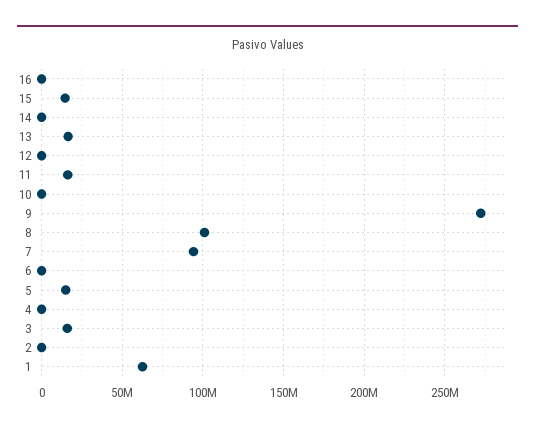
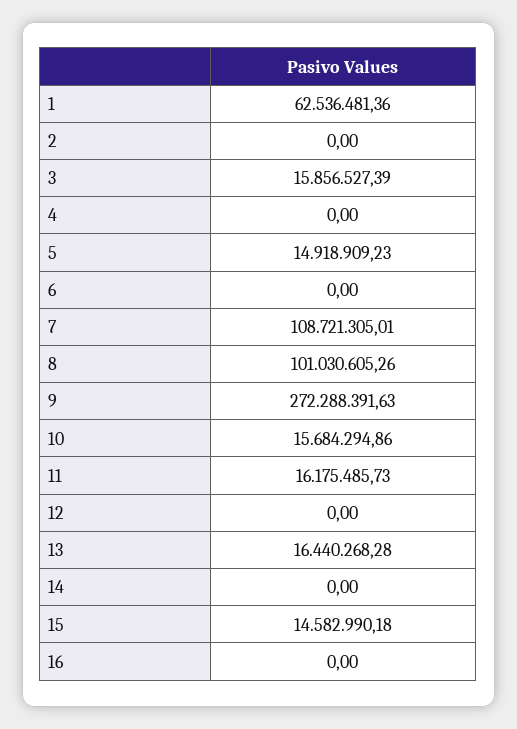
  {
    "16": 0,
    "15": 14582990.18,
    "14": 0,
    "13": 16440268.28,
    "12": 0,
    "11": 16175485.73,
-   "10": 0,
+   "10": 15684294.86,
    "9": 272288391.63,
    "8": 101030605.26,
-   "7": 95000000,
+   "7": 108721305.01,
    "6": 0,
    "5": 14918909.23,
    "4": 0,
    "3": 15856527.39,
    "2": 0,
    "1": 62536481.36
  }

